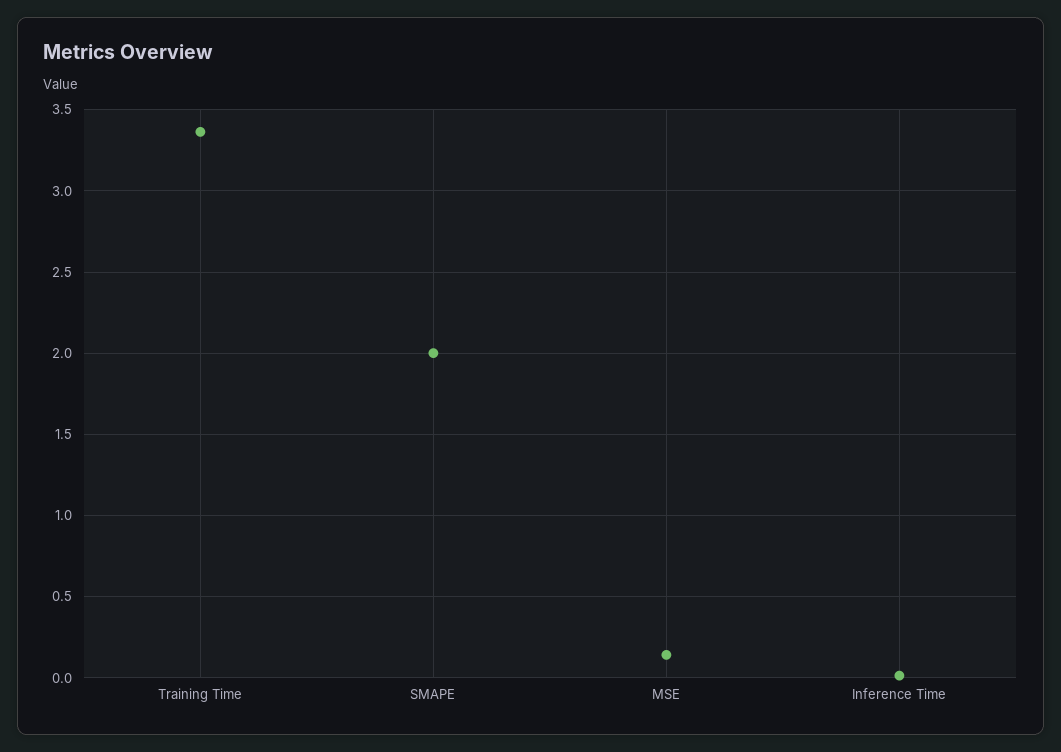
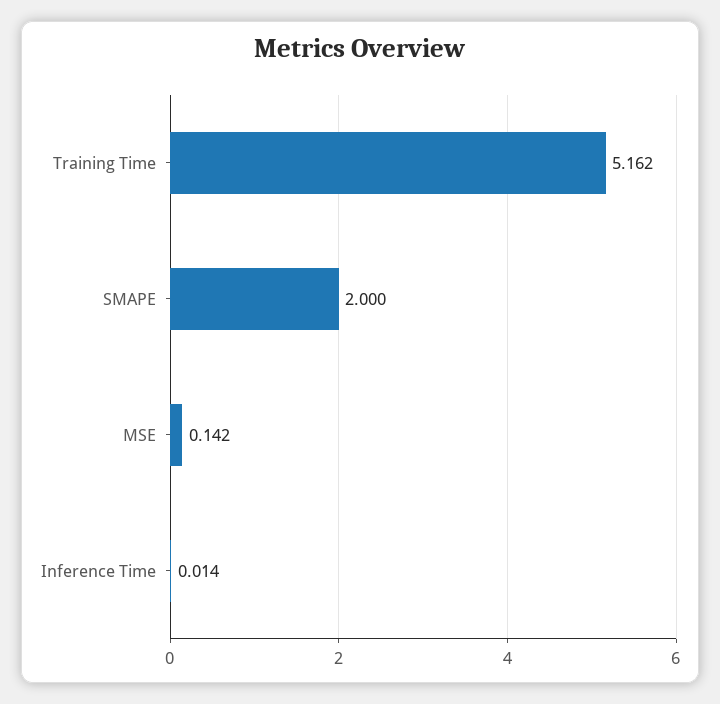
  {
-   "Training Time": 3.35,
+   "Training Time": 5.162,
    "SMAPE": 2,
    "MSE": 0.142,
    "Inference Time": 0.014
  }

